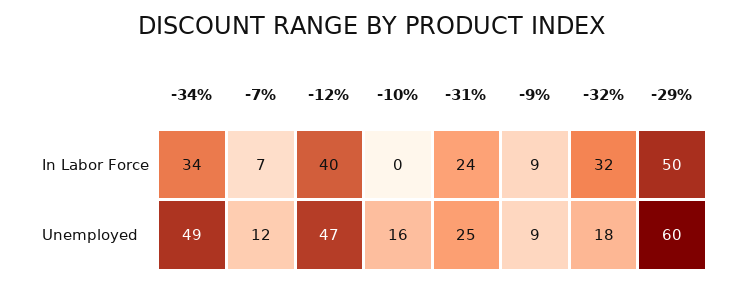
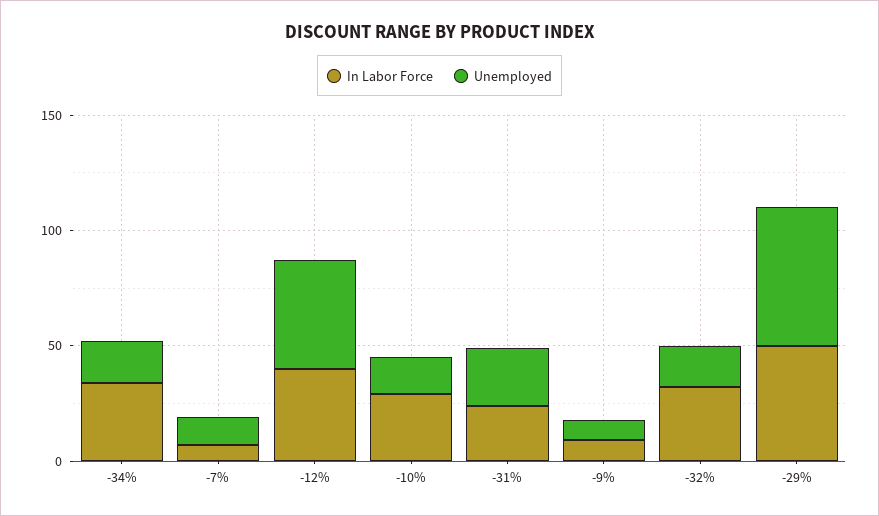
  {
    "In Labor Force": {
      "-34%": 34,
      "-7%": 7,
      "-12%": 40,
-     "-10%": 0,
+     "-10%": 30,
      "-31%": 24,
      "-9%": 9,
      "-32%": 32,
      "-29%": 50
    },
    "Unemployed": {
-     "-34%": 49,
+     "-34%": 20,
      "-7%": 12,
      "-12%": 47,
      "-10%": 16,
      "-31%": 25,
      "-9%": 9,
      "-32%": 18,
      "-29%": 60
    }
  }

